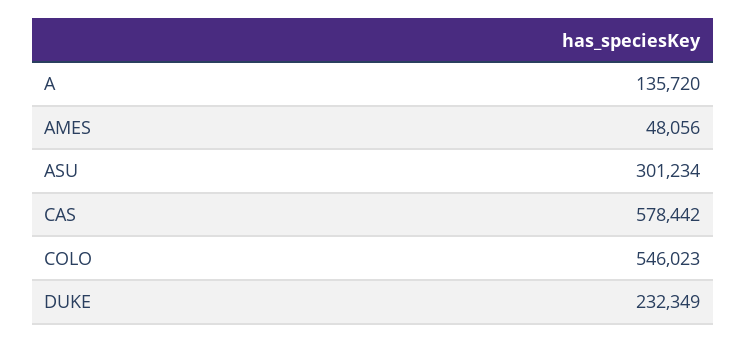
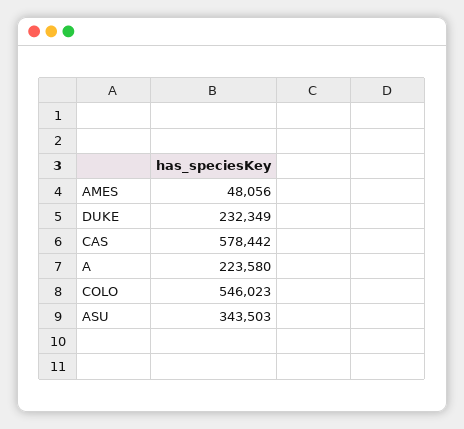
  {
-   "A": 135720,
+   "A": 223580,
    "AMES": 48056,
-   "ASU": 301234,
+   "ASU": 343503,
    "CAS": 578442,
    "COLO": 546023,
    "DUKE": 232349
  }

